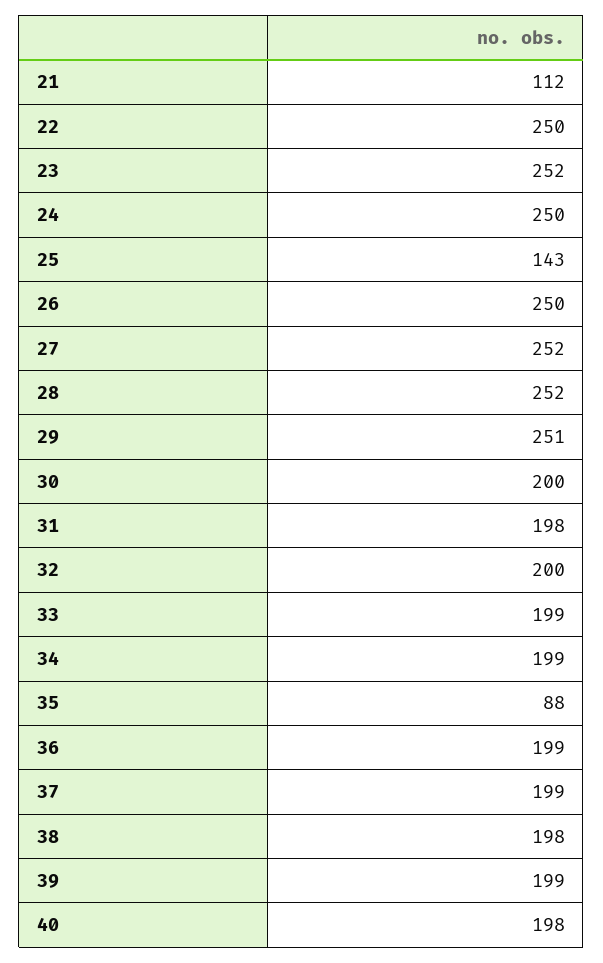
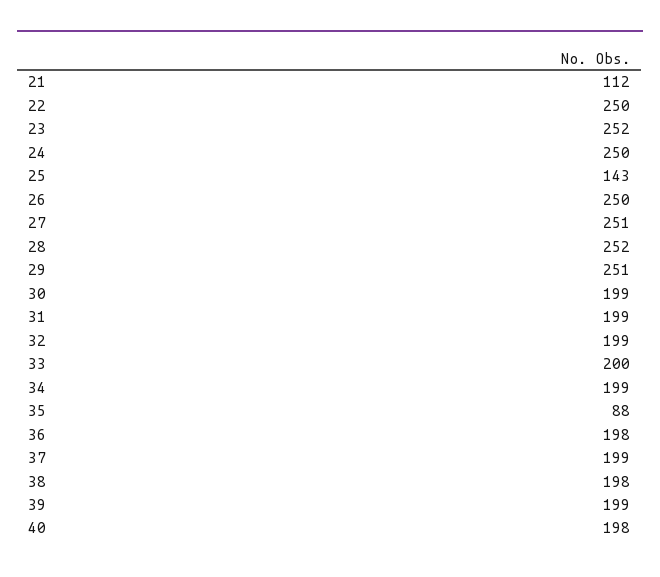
  {
    "21": 112,
    "22": 250,
    "23": 252,
    "24": 250,
    "25": 143,
    "26": 250,
-   "27": 252,
+   "27": 251,
    "28": 252,
    "29": 251,
-   "30": 200,
+   "30": 199,
-   "31": 198,
+   "31": 199,
-   "32": 200,
+   "32": 199,
-   "33": 199,
+   "33": 200,
    "34": 199,
    "35": 88,
-   "36": 199,
+   "36": 198,
    "37": 199,
    "38": 198,
    "39": 199,
    "40": 198
  }

